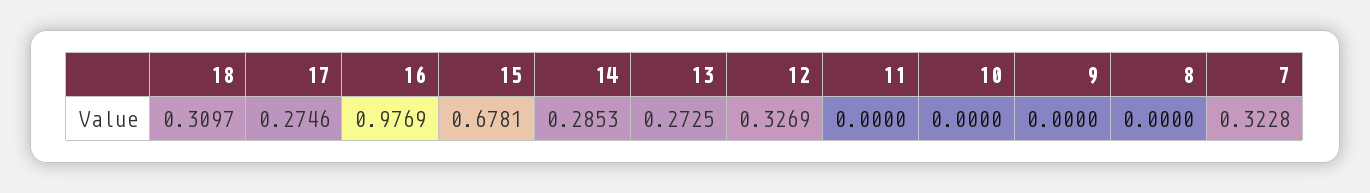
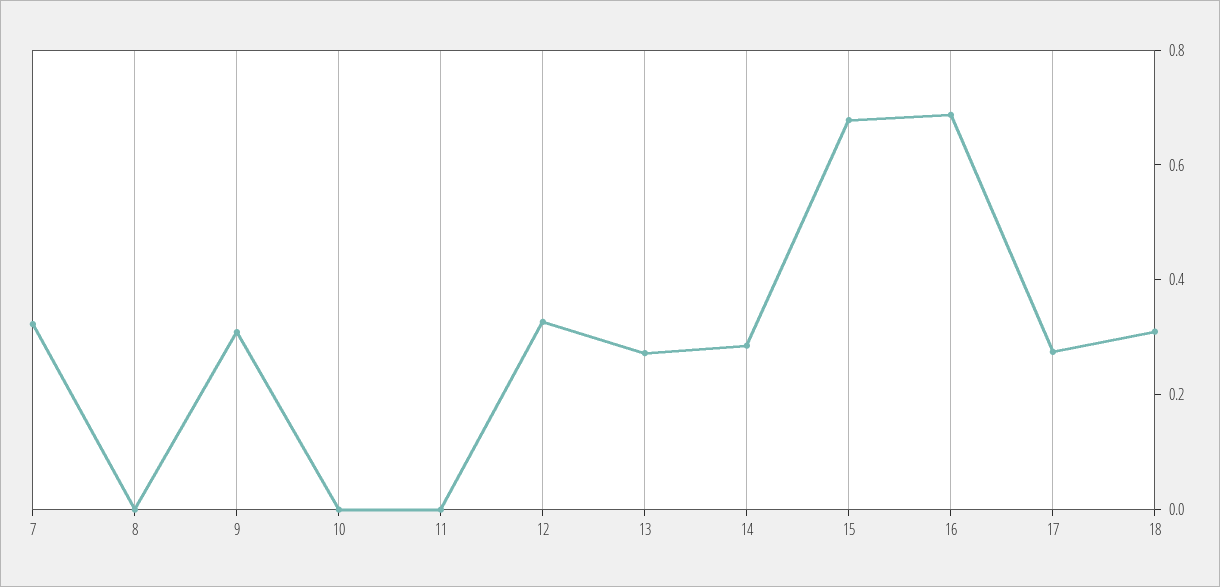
  {
    "18": 0.3097,
    "17": 0.2746,
-   "16": 0.9769,
+   "16": 0.7,
    "15": 0.6781,
    "14": 0.2853,
    "13": 0.2725,
    "12": 0.3269,
    "11": 0,
    "10": 0,
-   "9": 0,
+   "9": 0.3,
    "8": 0,
    "7": 0.3228
  }

